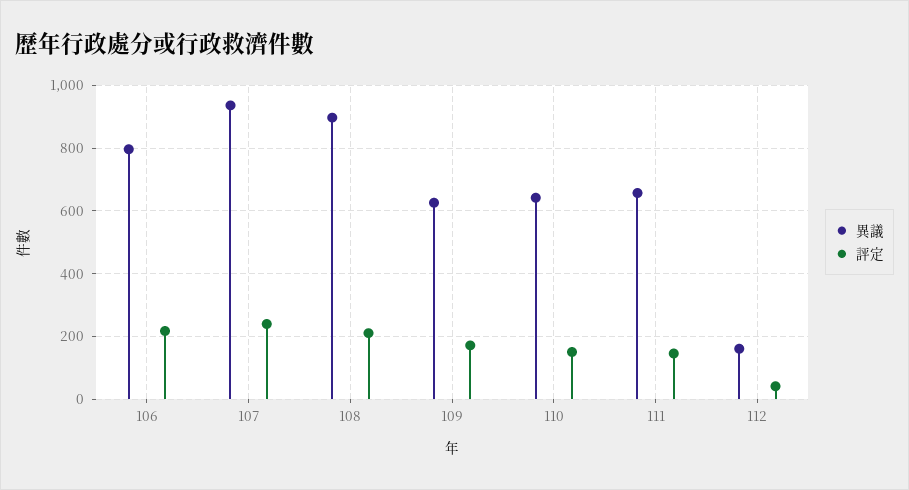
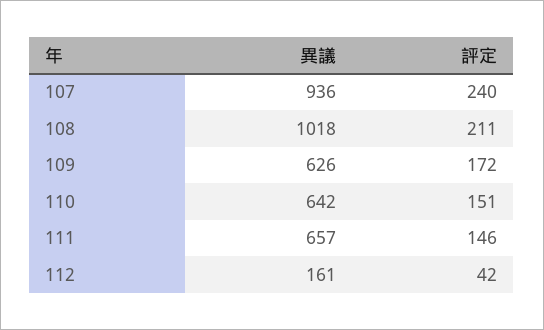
  {
    "異議": {
-     "106": 800,
      "107": 936,
-     "108": 900,
+     "108": 1018,
      "109": 626,
      "110": 642,
      "111": 657,
      "112": 161
    },
    "評定": {
-     "106": 220,
      "107": 240,
      "108": 211,
      "109": 172,
      "110": 151,
      "111": 146,
      "112": 42
    }
  }

